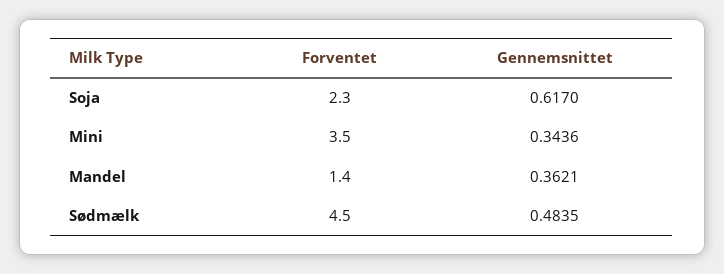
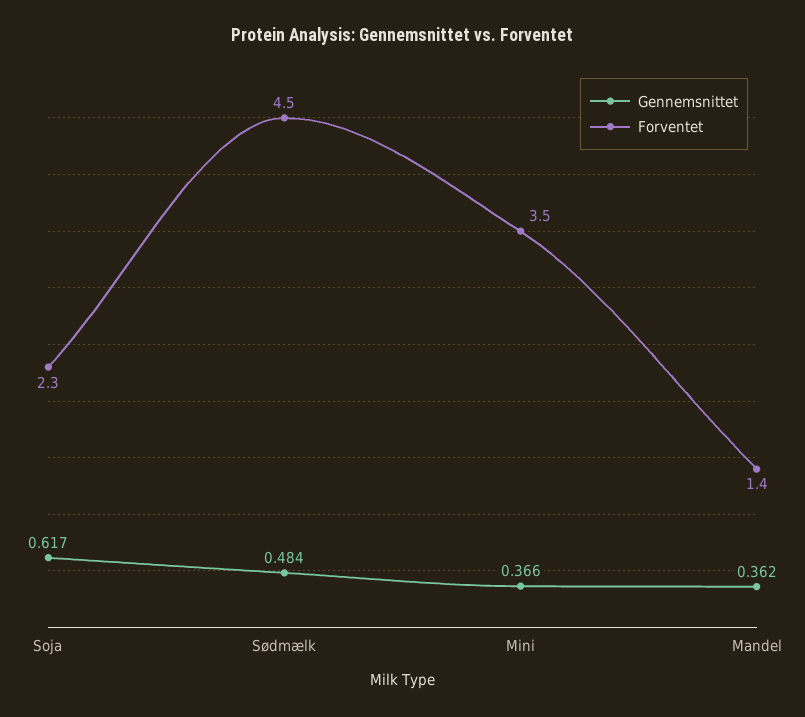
  {
    "Forventet": {
      "Soja": 2.3,
      "Mini": 3.5,
      "Mandel": 1.4,
      "Sødmælk": 4.5
    },
    "Gennemsnittet": {
      "Soja": 0.617,
-     "Mini": 0.3436,
+     "Mini": 0.366,
      "Mandel": 0.3621,
      "Sødmælk": 0.4835
    }
  }

